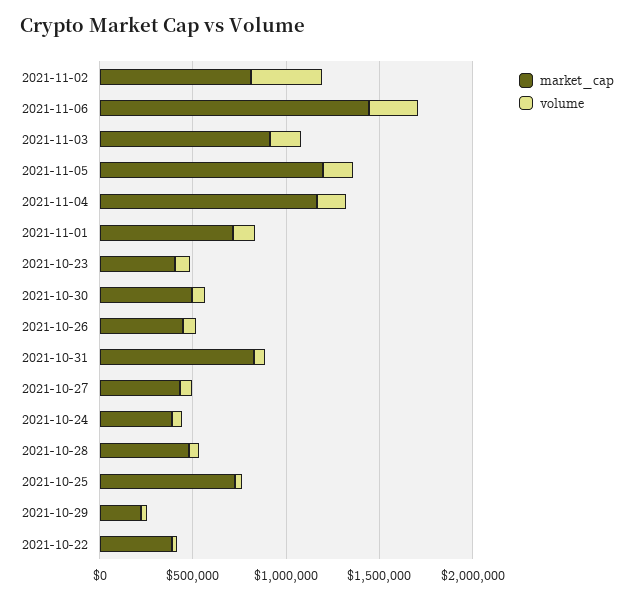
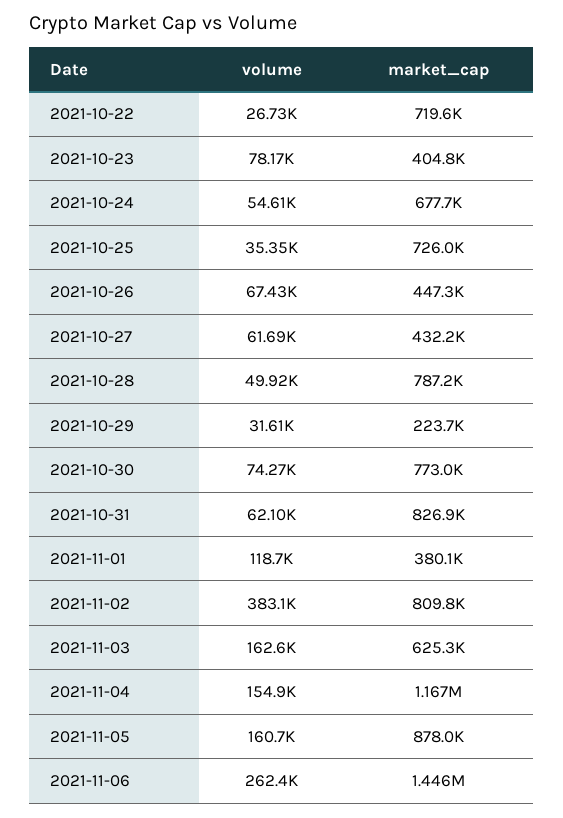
  {
    "market_cap": {
      "2021-11-02": 809800,
      "2021-11-06": 1446000,
-     "2021-11-03": 900000,
+     "2021-11-03": 625300,
-     "2021-11-05": 1200000,
+     "2021-11-05": 878000,
      "2021-11-04": 1167000,
-     "2021-11-01": 700000,
+     "2021-11-01": 380100,
      "2021-10-23": 404800,
-     "2021-10-30": 500000,
+     "2021-10-30": 773000,
      "2021-10-26": 447300,
      "2021-10-31": 826900,
      "2021-10-27": 432200,
-     "2021-10-24": 400000,
+     "2021-10-24": 677700,
-     "2021-10-28": 500000,
+     "2021-10-28": 787200,
      "2021-10-25": 726000,
      "2021-10-29": 223700,
-     "2021-10-22": 400000
+     "2021-10-22": 719600
    },
    "volume": {
      "2021-11-02": 383100,
      "2021-11-06": 262400,
      "2021-11-03": 162600,
      "2021-11-05": 160700,
      "2021-11-04": 154900,
      "2021-11-01": 118700,
      "2021-10-23": 78170,
      "2021-10-30": 74270,
      "2021-10-26": 67430,
      "2021-10-31": 62100,
      "2021-10-27": 61690,
      "2021-10-24": 54610,
      "2021-10-28": 49920,
      "2021-10-25": 35350,
      "2021-10-29": 31610,
      "2021-10-22": 26730
    }
  }

